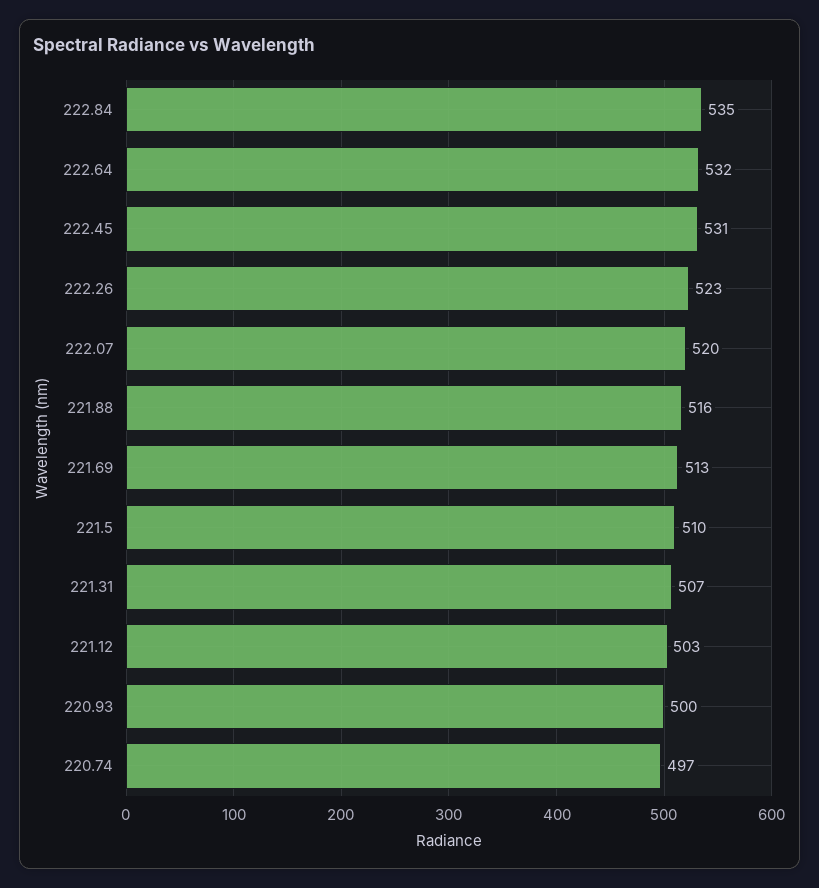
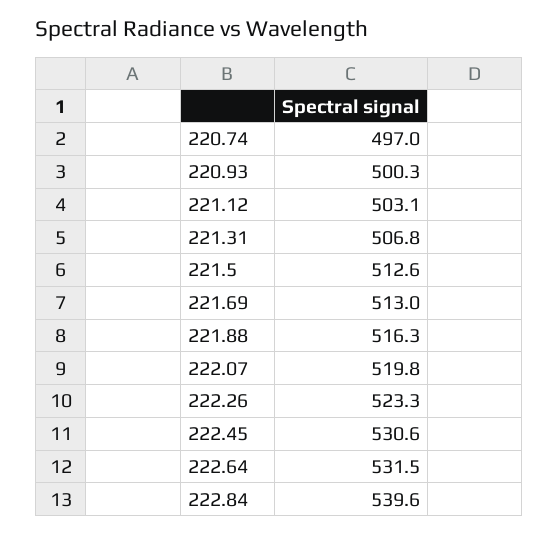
  {
-   "222.84": 535,
+   "222.84": 539.6,
    "222.64": 531.5,
    "222.45": 530.6,
    "222.26": 523.3,
    "222.07": 519.8,
    "221.88": 516.3,
    "221.69": 513,
-   "221.5": 510,
+   "221.5": 512.6,
    "221.31": 506.8,
    "221.12": 503.1,
    "220.93": 500.3,
    "220.74": 497
  }

